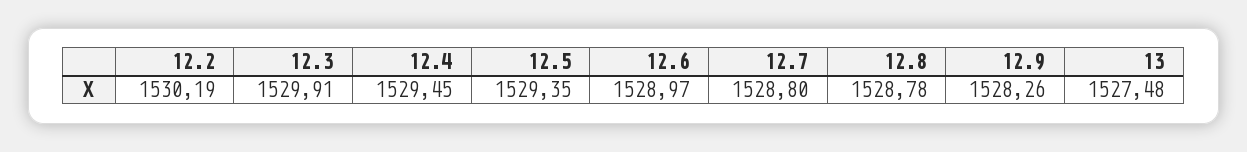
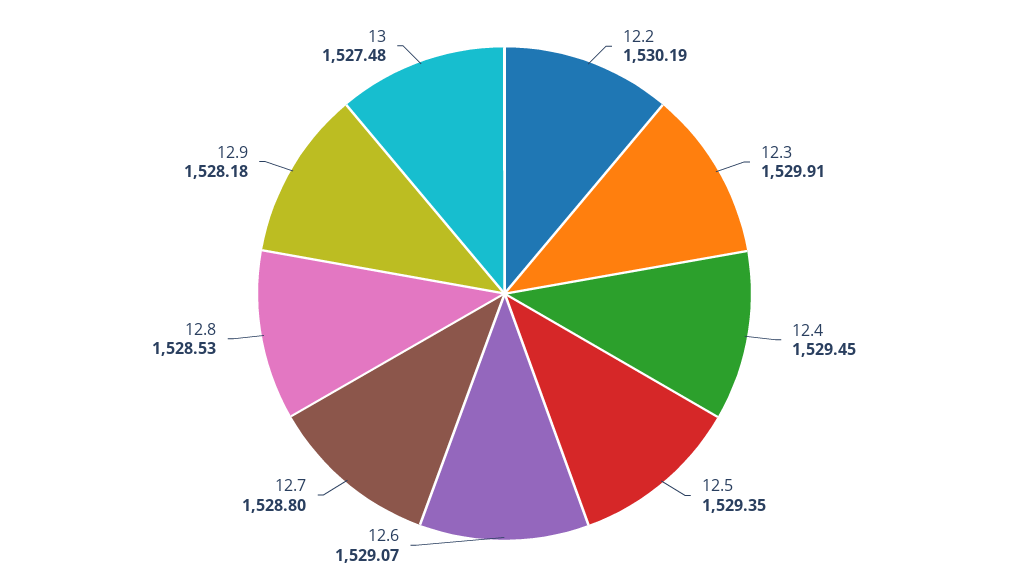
  {
    "12.2": 1530.19,
    "12.3": 1529.91,
    "12.4": 1529.45,
    "12.5": 1529.35,
-   "12.6": 1528.97,
+   "12.6": 1529.07,
    "12.7": 1528.8,
-   "12.8": 1528.78,
+   "12.8": 1528.53,
-   "12.9": 1528.26,
+   "12.9": 1528.18,
    "13": 1527.48
  }

